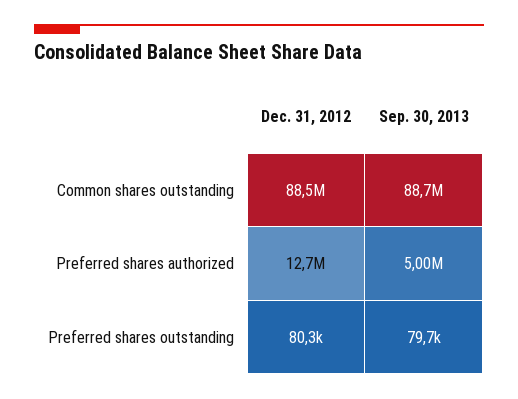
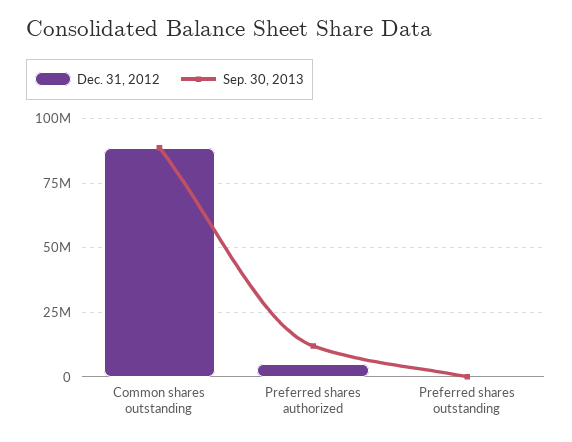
  {
    "Dec. 31, 2012": {
      "Common shares outstanding": 88500000,
-     "Preferred shares authorized": 12700000,
+     "Preferred shares authorized": 5000000,
      "Preferred shares outstanding": 80300
    },
    "Sep. 30, 2013": {
      "Common shares outstanding": 88700000,
-     "Preferred shares authorized": 5000000,
+     "Preferred shares authorized": 12500000,
      "Preferred shares outstanding": 79700
    }
  }

